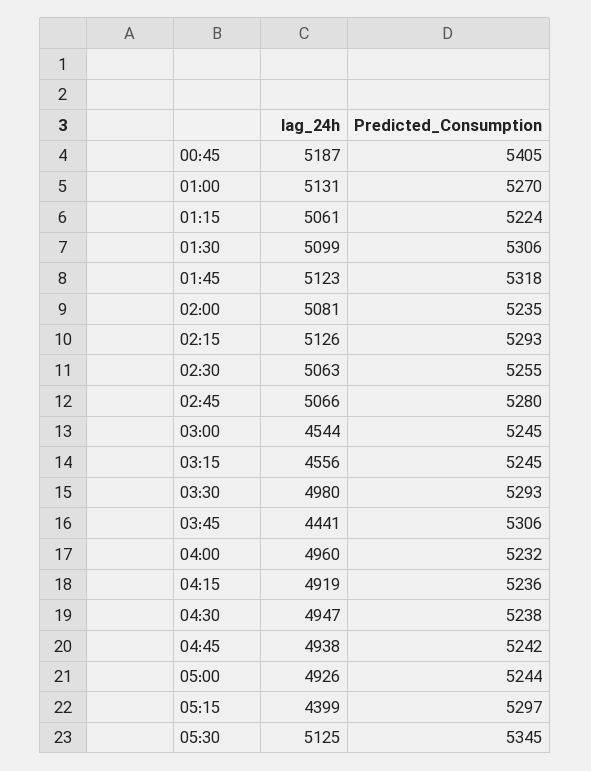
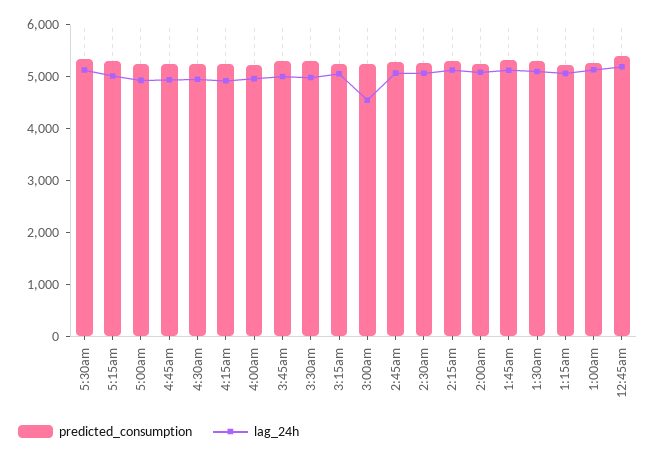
  {
    "lag_24h": {
      "00:45": 5187,
      "01:00": 5131,
      "01:15": 5061,
      "01:30": 5099,
      "01:45": 5123,
      "02:00": 5081,
      "02:15": 5126,
      "02:30": 5063,
      "02:45": 5066,
      "03:00": 4544,
-     "03:15": 4556,
+     "03:15": 5000,
      "03:30": 4980,
-     "03:45": 4441,
+     "03:45": 5000,
      "04:00": 4960,
      "04:15": 4919,
      "04:30": 4947,
      "04:45": 4938,
      "05:00": 4926,
-     "05:15": 4399,
+     "05:15": 5000,
      "05:30": 5125
    },
    "Predicted_Consumption": {
      "00:45": 5405,
      "01:00": 5270,
      "01:15": 5224,
      "01:30": 5306,
      "01:45": 5318,
      "02:00": 5235,
      "02:15": 5293,
      "02:30": 5255,
      "02:45": 5280,
      "03:00": 5245,
      "03:15": 5245,
      "03:30": 5293,
      "03:45": 5306,
      "04:00": 5232,
      "04:15": 5236,
      "04:30": 5238,
      "04:45": 5242,
      "05:00": 5244,
      "05:15": 5297,
      "05:30": 5345
    }
  }

